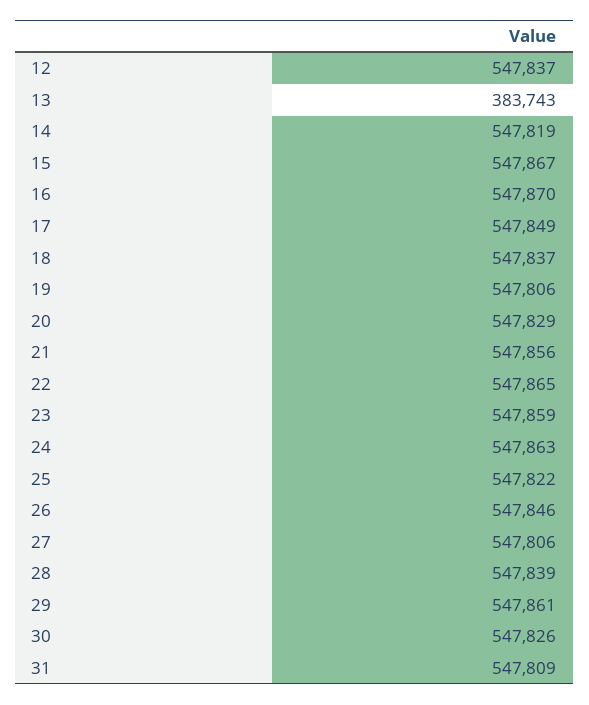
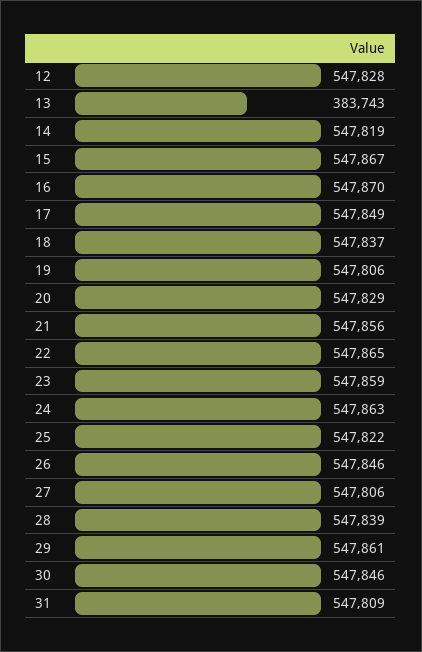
  {
-   "12": 547837,
+   "12": 547828,
    "13": 383743,
    "14": 547819,
    "15": 547867,
    "16": 547870,
    "17": 547849,
    "18": 547837,
    "19": 547806,
    "20": 547829,
    "21": 547856,
    "22": 547865,
    "23": 547859,
    "24": 547863,
    "25": 547822,
    "26": 547846,
    "27": 547806,
    "28": 547839,
    "29": 547861,
-   "30": 547826,
+   "30": 547846,
    "31": 547809
  }

